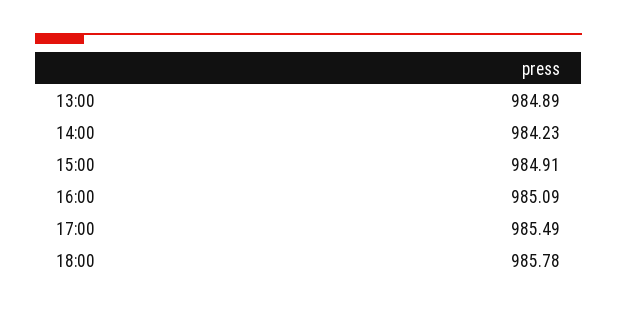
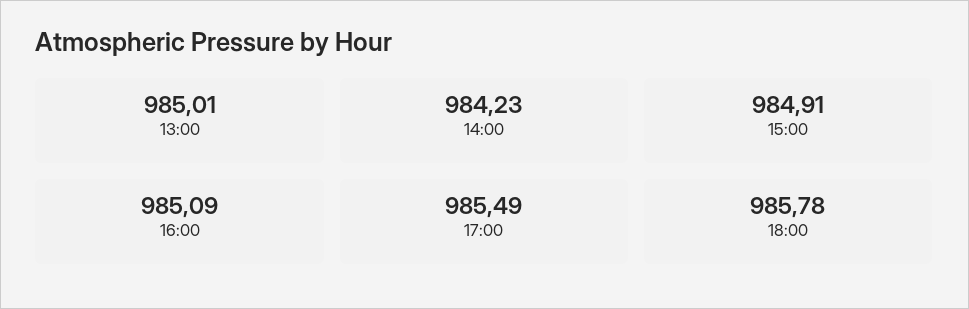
  {
-   "13:00": 984.89,
+   "13:00": 985.01,
    "14:00": 984.23,
    "15:00": 984.91,
    "16:00": 985.09,
    "17:00": 985.49,
    "18:00": 985.78
  }

